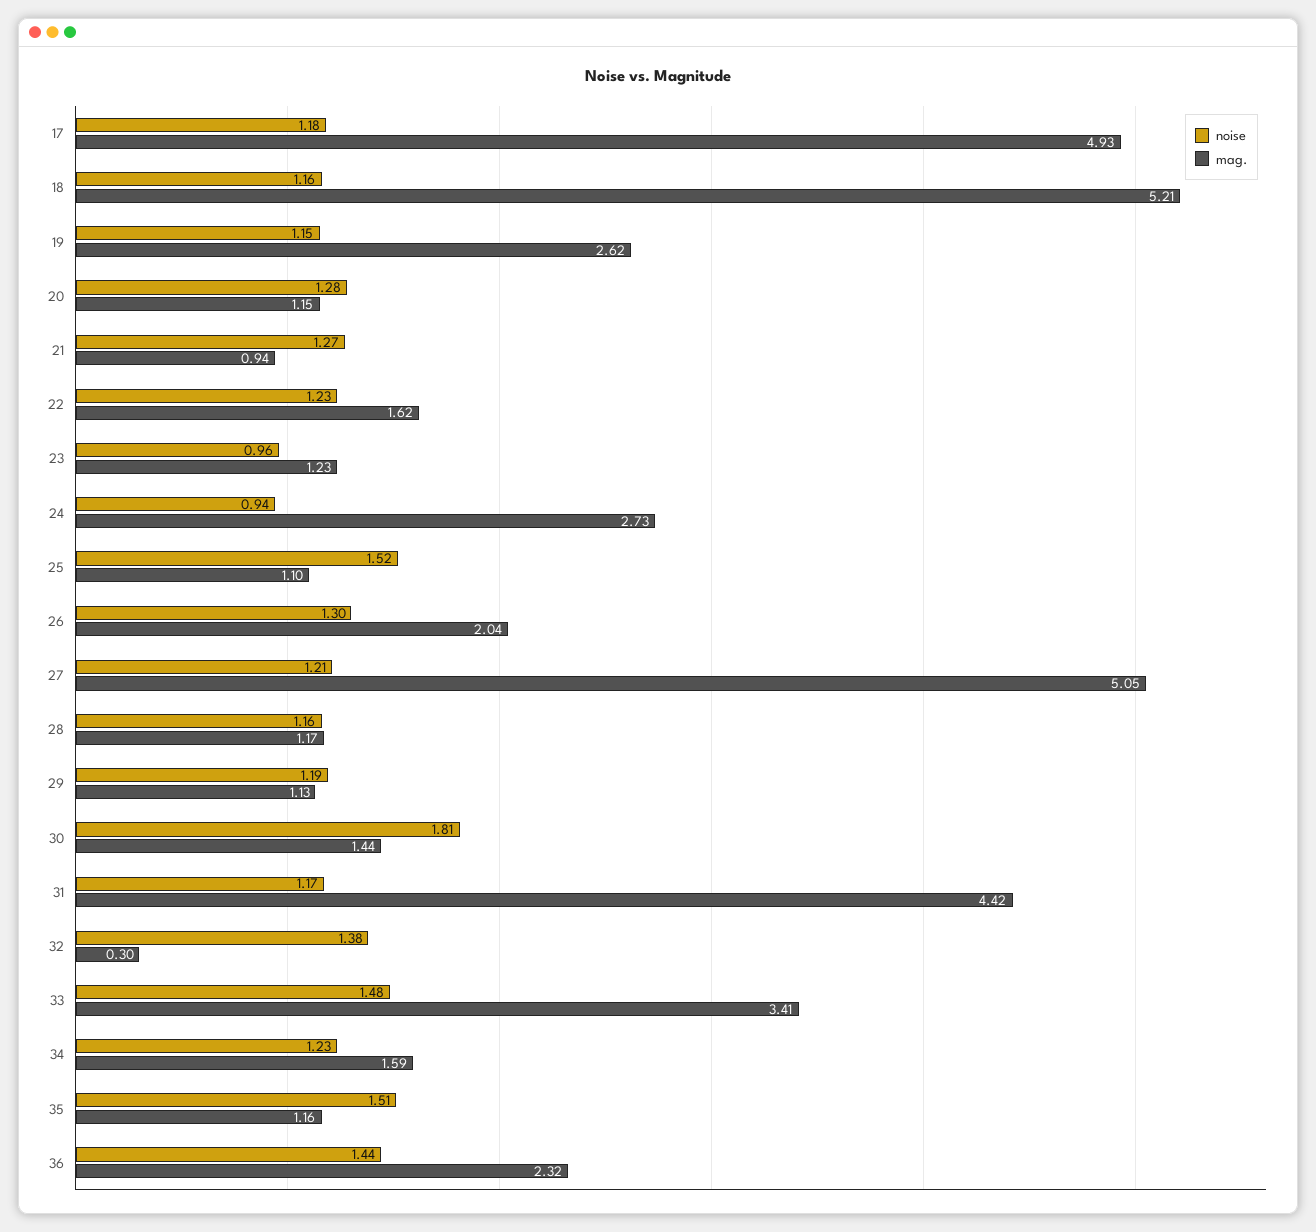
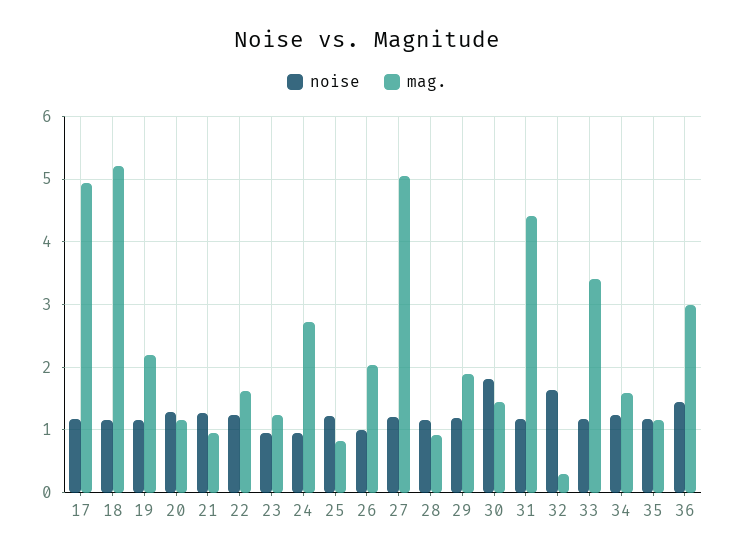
  {
    "noise": {
      "17": 1.18,
      "18": 1.16,
      "19": 1.15,
      "20": 1.28,
      "21": 1.27,
      "22": 1.23,
      "23": 0.96,
      "24": 0.94,
-     "25": 1.52,
+     "25": 1.2,
-     "26": 1.3,
+     "26": 1,
      "27": 1.21,
      "28": 1.16,
      "29": 1.19,
      "30": 1.81,
      "31": 1.17,
-     "32": 1.38,
+     "32": 1.6,
-     "33": 1.48,
+     "33": 1.2,
      "34": 1.23,
-     "35": 1.51,
+     "35": 1.2,
      "36": 1.44
    },
    "mag.": {
      "17": 4.93,
      "18": 5.21,
-     "19": 2.62,
+     "19": 2.2,
      "20": 1.15,
      "21": 0.94,
      "22": 1.62,
      "23": 1.23,
      "24": 2.73,
-     "25": 1.1,
+     "25": 0.8,
      "26": 2.04,
      "27": 5.05,
-     "28": 1.17,
+     "28": 0.9,
-     "29": 1.13,
+     "29": 1.9,
      "30": 1.44,
      "31": 4.42,
      "32": 0.3,
      "33": 3.41,
      "34": 1.59,
      "35": 1.16,
-     "36": 2.32
+     "36": 3
    }
  }

